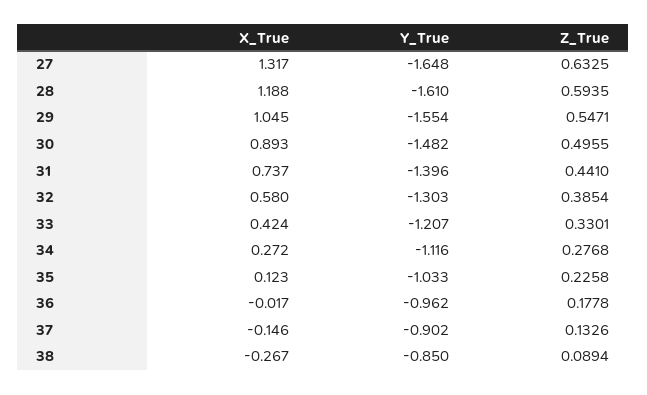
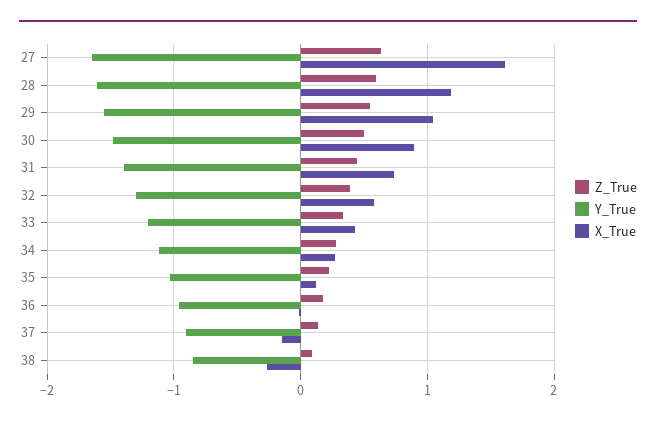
  {
    "X_True": {
-     "27": 1.317,
+     "27": 1.6,
      "28": 1.188,
      "29": 1.045,
      "30": 0.893,
      "31": 0.737,
      "32": 0.58,
      "33": 0.424,
      "34": 0.272,
      "35": 0.123,
      "36": -0.017,
      "37": -0.146,
      "38": -0.267
    },
    "Y_True": {
      "27": -1.648,
      "28": -1.61,
      "29": -1.554,
      "30": -1.482,
      "31": -1.396,
      "32": -1.303,
      "33": -1.207,
      "34": -1.116,
      "35": -1.033,
      "36": -0.962,
      "37": -0.902,
      "38": -0.85
    },
    "Z_True": {
      "27": 0.6325,
      "28": 0.5935,
      "29": 0.5471,
      "30": 0.4955,
      "31": 0.441,
      "32": 0.3854,
      "33": 0.3301,
      "34": 0.2768,
      "35": 0.2258,
      "36": 0.1778,
      "37": 0.1326,
      "38": 0.0894
    }
  }

